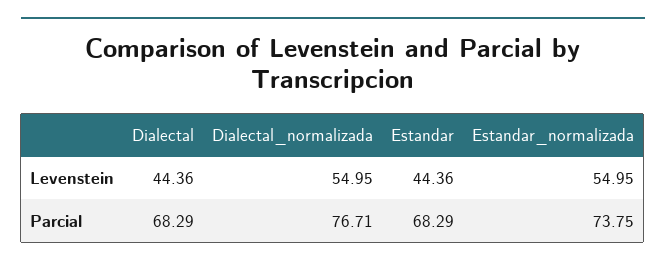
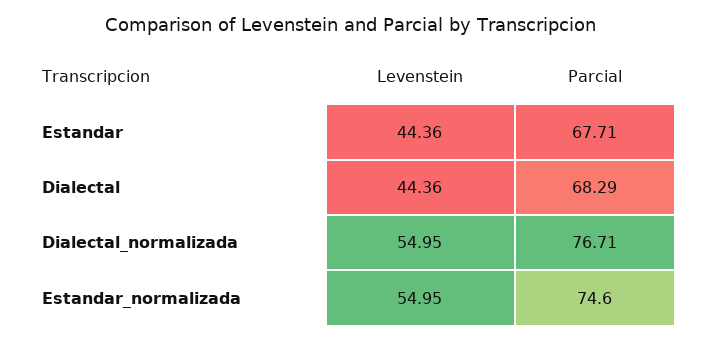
  {
    "Dialectal": {
      "Levenstein": 44.36,
      "Parcial": 68.29
    },
    "Dialectal_normalizada": {
      "Levenstein": 54.95,
      "Parcial": 76.71
    },
    "Estandar": {
      "Levenstein": 44.36,
-     "Parcial": 68.29
+     "Parcial": 67.71
    },
    "Estandar_normalizada": {
      "Levenstein": 54.95,
-     "Parcial": 73.75
+     "Parcial": 74.6
    }
  }

